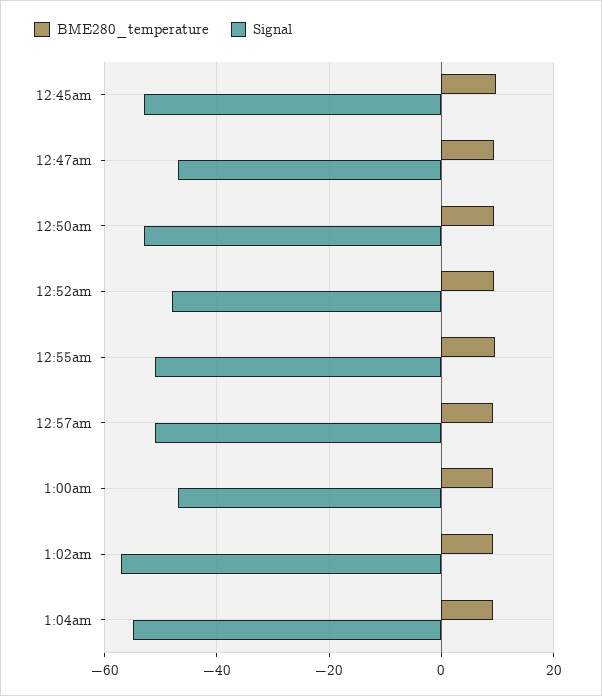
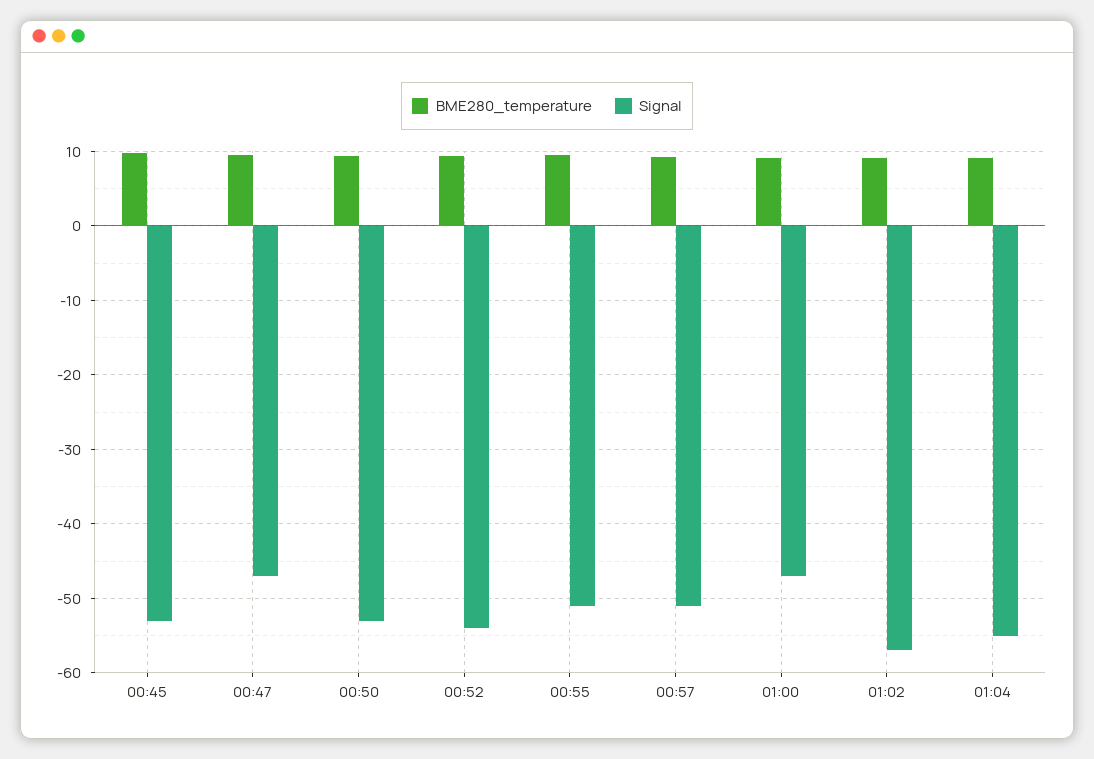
  {
    "BME280_temperature": {
      "12:45am": 10,
      "12:47am": 9,
      "12:50am": 9,
      "12:52am": 9,
      "12:55am": 10,
      "12:57am": 9,
      "1:00am": 9,
      "1:02am": 9,
      "1:04am": 9
    },
    "Signal": {
      "12:45am": -53,
      "12:47am": -47,
      "12:50am": -53,
-     "12:52am": -48,
+     "12:52am": -54,
      "12:55am": -51,
      "12:57am": -51,
      "1:00am": -47,
      "1:02am": -57,
      "1:04am": -55
    }
  }

